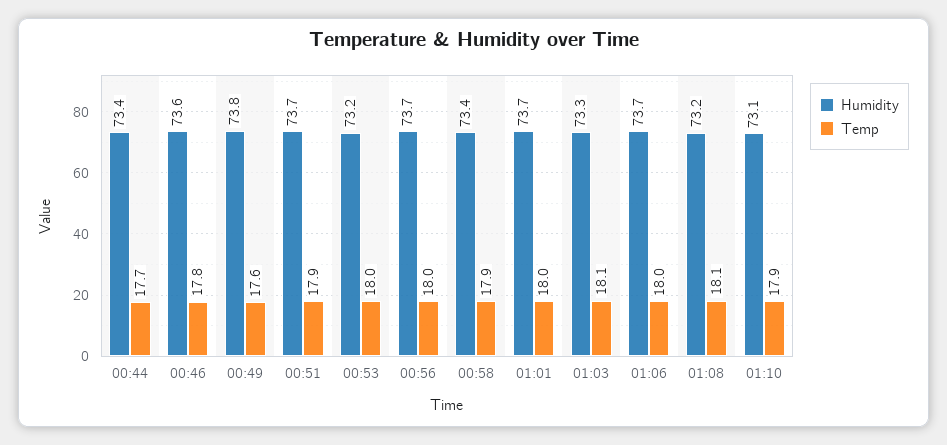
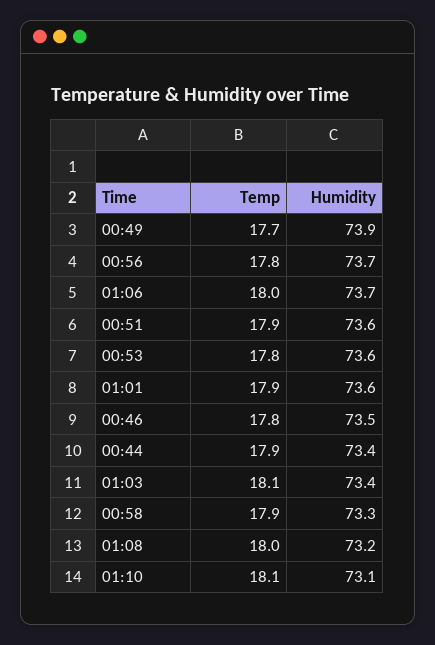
  {
    "Humidity": {
      "00:44": 73.4,
-     "00:46": 73.6,
+     "00:46": 73.5,
-     "00:49": 73.8,
+     "00:49": 73.9,
-     "00:51": 73.7,
+     "00:51": 73.6,
-     "00:53": 73.2,
+     "00:53": 73.6,
      "00:56": 73.7,
-     "00:58": 73.4,
+     "00:58": 73.3,
-     "01:01": 73.7,
+     "01:01": 73.6,
-     "01:03": 73.3,
+     "01:03": 73.4,
      "01:06": 73.7,
      "01:08": 73.2,
      "01:10": 73.1
    },
    "Temp": {
-     "00:44": 17.7,
+     "00:44": 17.9,
      "00:46": 17.8,
-     "00:49": 17.6,
+     "00:49": 17.7,
      "00:51": 17.9,
-     "00:53": 18,
+     "00:53": 17.8,
-     "00:56": 18,
+     "00:56": 17.8,
      "00:58": 17.9,
-     "01:01": 18,
+     "01:01": 17.9,
      "01:03": 18.1,
      "01:06": 18,
-     "01:08": 18.1,
+     "01:08": 18,
-     "01:10": 17.9
+     "01:10": 18.1
    }
  }

